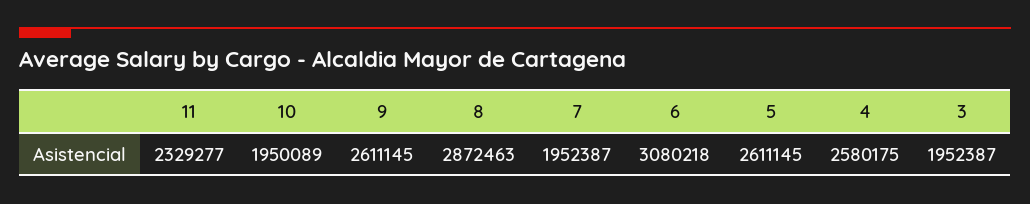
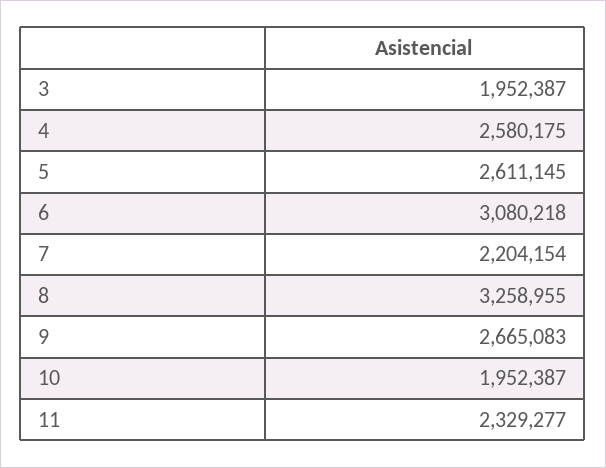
  {
    "11": 2329277,
-   "10": 1950089,
+   "10": 1952387,
-   "9": 2611145,
+   "9": 2665083,
-   "8": 2872463,
+   "8": 3258955,
-   "7": 1952387,
+   "7": 2204154,
    "6": 3080218,
    "5": 2611145,
    "4": 2580175,
    "3": 1952387
  }

